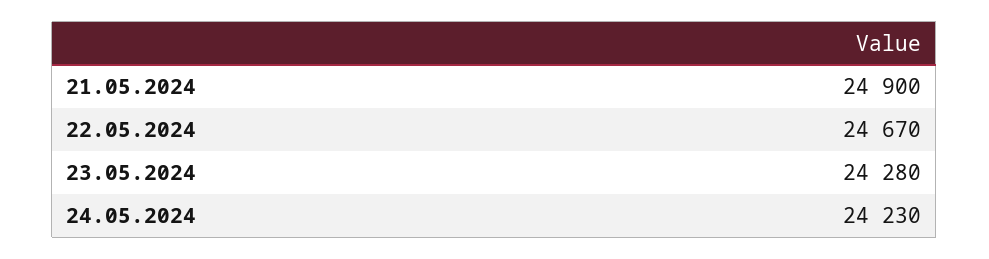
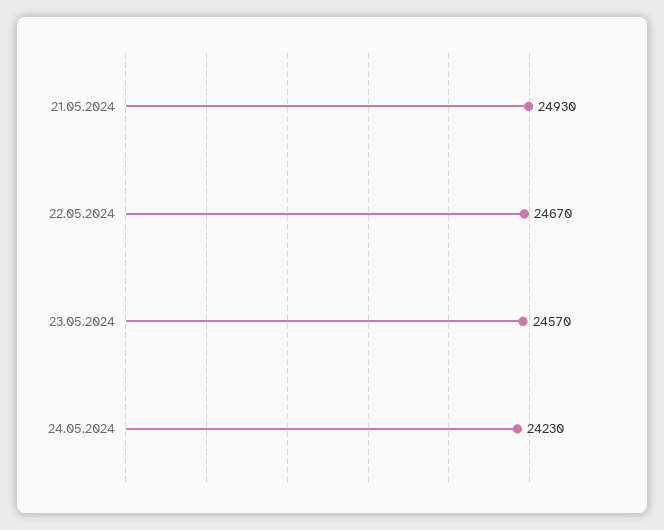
  {
-   "21.05.2024": 24900,
+   "21.05.2024": 24930,
    "22.05.2024": 24670,
-   "23.05.2024": 24280,
+   "23.05.2024": 24570,
    "24.05.2024": 24230
  }

